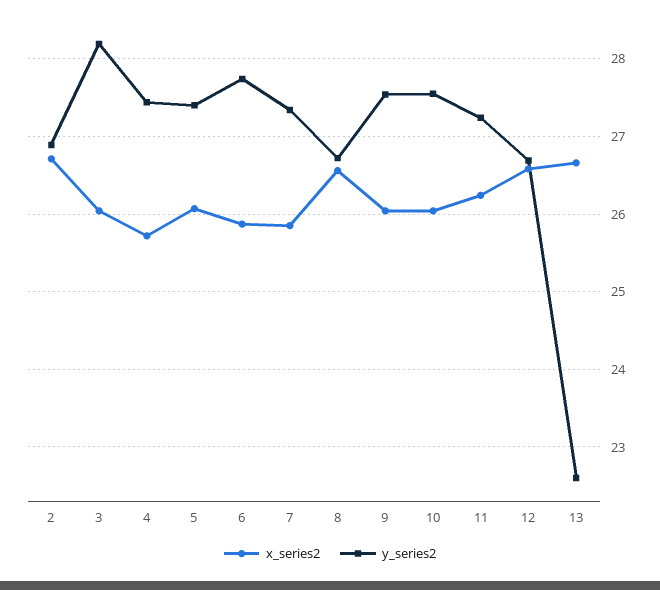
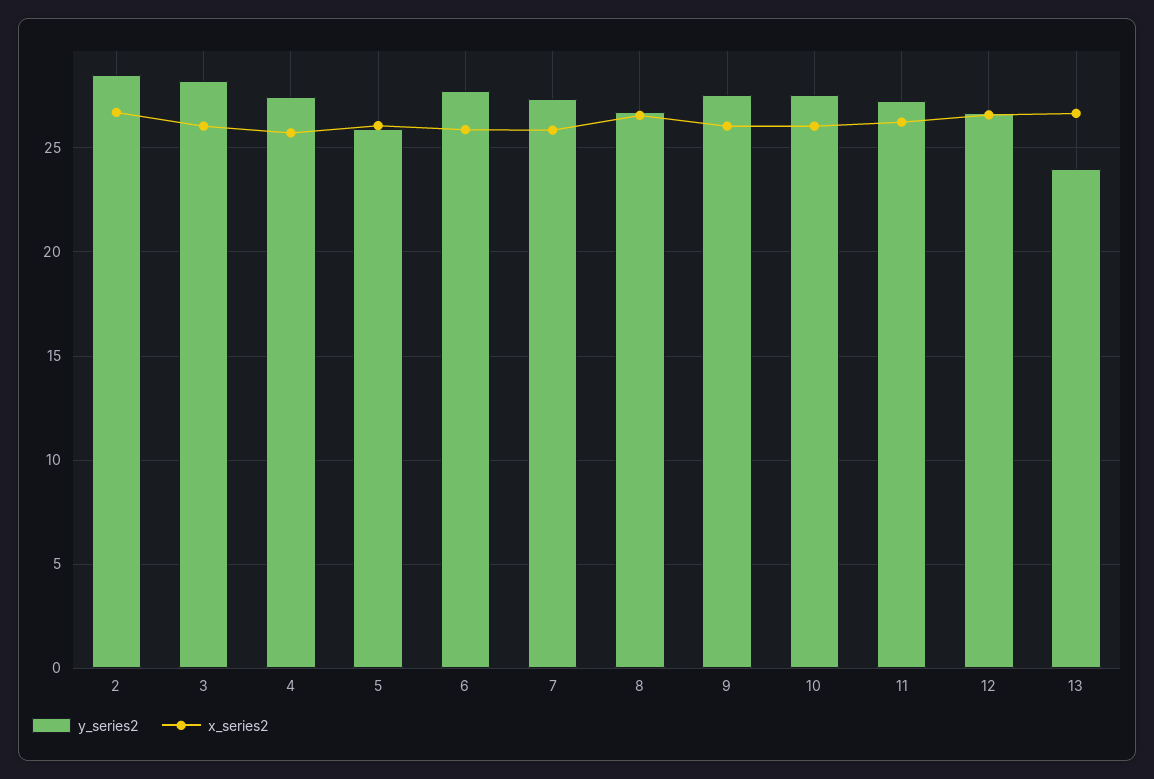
  {
    "x_series2": {
      "2": 26.7,
      "3": 26,
      "4": 25.7,
      "5": 26.1,
      "6": 25.9,
      "7": 25.9,
      "8": 26.6,
      "9": 26,
      "10": 26,
      "11": 26.2,
      "12": 26.6,
      "13": 26.7
    },
    "y_series2": {
-     "2": 26.9,
+     "2": 28.5,
      "3": 28.2,
      "4": 27.4,
-     "5": 27.4,
+     "5": 26,
      "6": 27.7,
      "7": 27.3,
      "8": 26.7,
      "9": 27.5,
      "10": 27.6,
      "11": 27.2,
      "12": 26.7,
-     "13": 22.6
+     "13": 24
    }
  }

